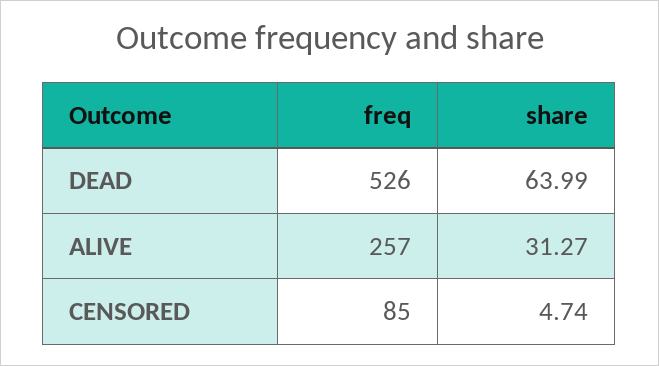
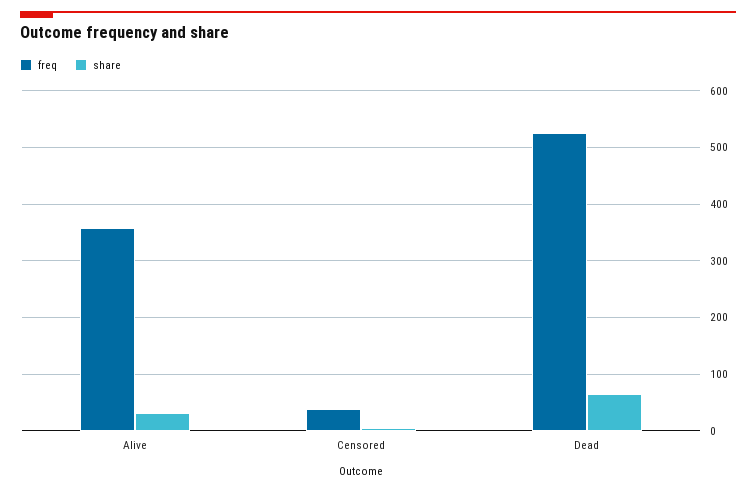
  {
    "freq": {
      "DEAD": 526,
-     "ALIVE": 257,
+     "ALIVE": 360,
-     "CENSORED": 85
+     "CENSORED": 40
    },
    "share": {
      "DEAD": 63.99,
      "ALIVE": 31.27,
      "CENSORED": 4.74
    }
  }

